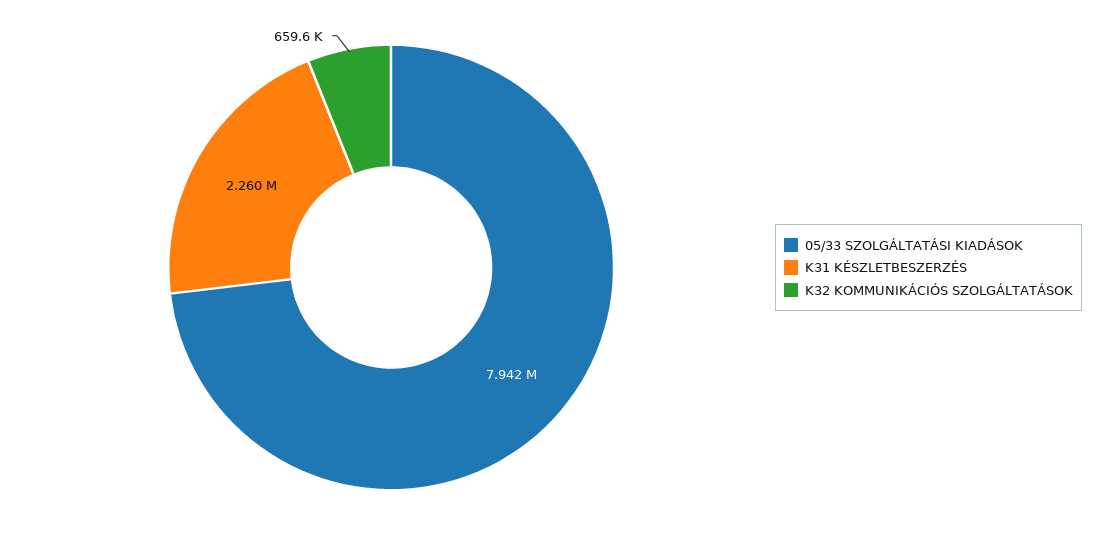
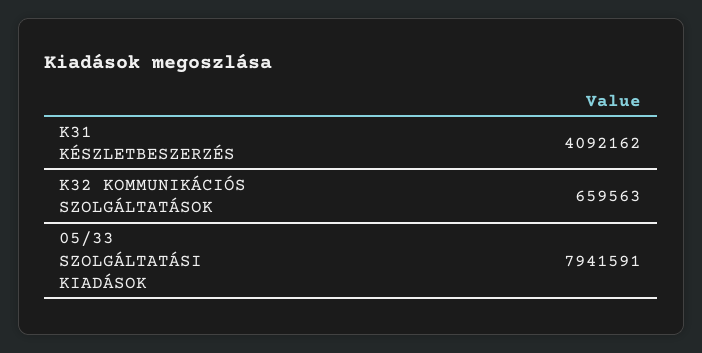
  {
    "05/33 SZOLGÁLTATÁSI KIADÁSOK": 7941591,
-   "K31 KÉSZLETBESZERZÉS": 2260000,
+   "K31 KÉSZLETBESZERZÉS": 4092162,
    "K32 KOMMUNIKÁCIÓS SZOLGÁLTATÁSOK": 659563
  }

